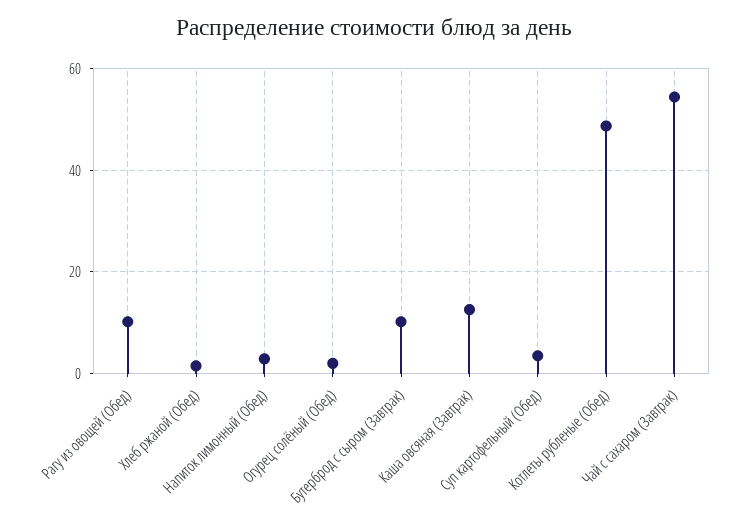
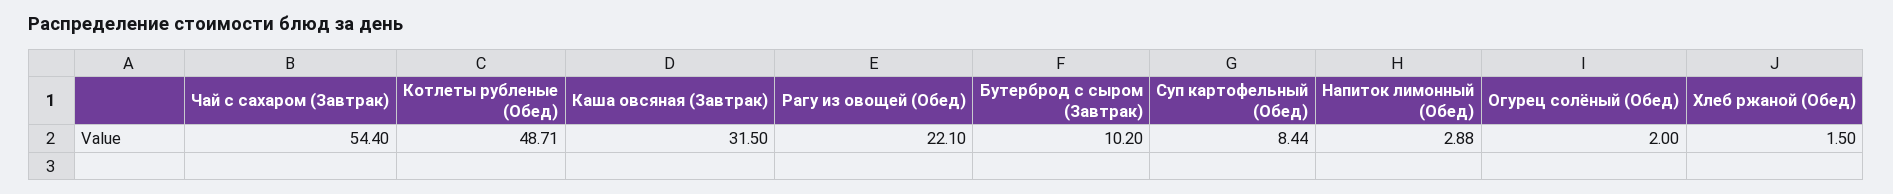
  {
-   "Рагу из овощей (Обед)": 10,
+   "Рагу из овощей (Обед)": 22.1,
    "Хлеб ржаной (Обед)": 1.5,
    "Напиток лимонный (Обед)": 2.88,
    "Огурец солёный (Обед)": 2,
    "Бутерброд с сыром (Завтрак)": 10.2,
-   "Каша овсяная (Завтрак)": 12,
+   "Каша овсяная (Завтрак)": 31.5,
-   "Суп картофельный (Обед)": 4,
+   "Суп картофельный (Обед)": 8.44,
    "Котлеты рубленые (Обед)": 48.71,
    "Чай с сахаром (Завтрак)": 54.4
  }

